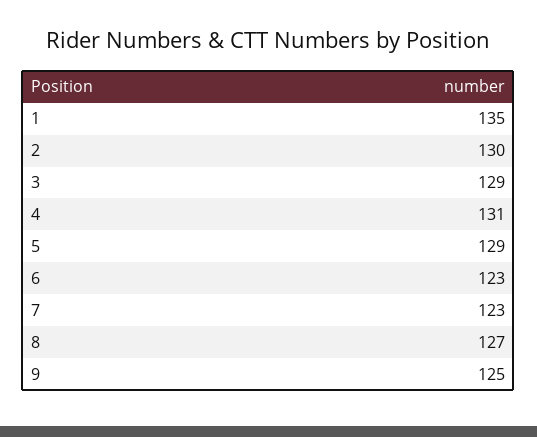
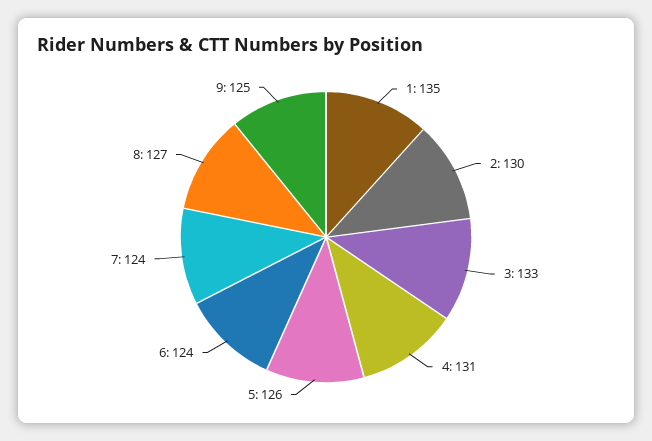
  {
    "1": 135,
    "2": 130,
-   "3": 129,
+   "3": 133,
    "4": 131,
-   "5": 129,
+   "5": 126,
-   "6": 123,
+   "6": 124,
-   "7": 123,
+   "7": 124,
    "8": 127,
    "9": 125
  }

